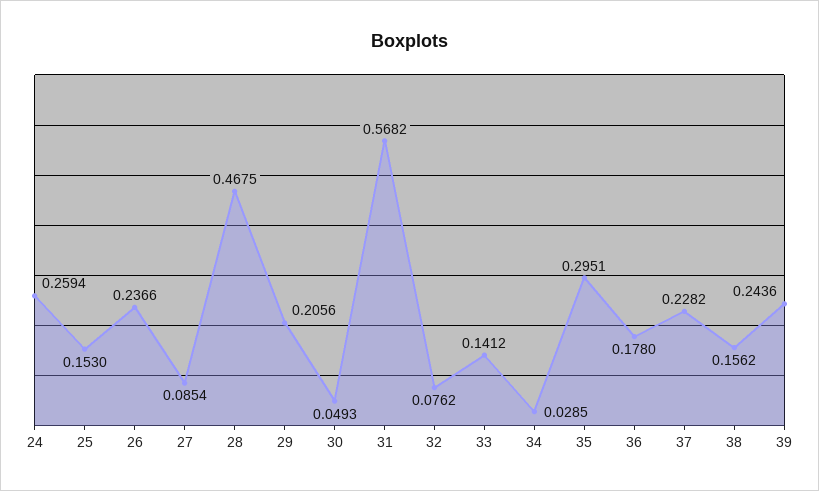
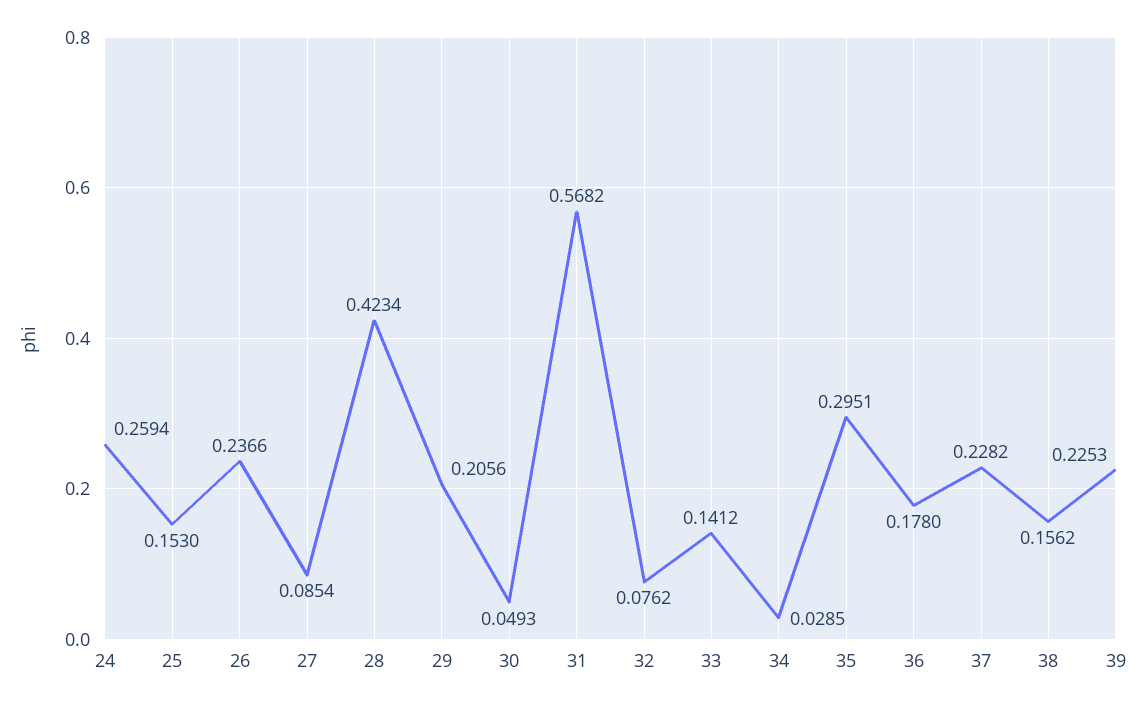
  {
    "24": 0.2594,
    "25": 0.153,
    "26": 0.2366,
    "27": 0.0854,
-   "28": 0.4675,
+   "28": 0.4234,
    "29": 0.2056,
    "30": 0.0493,
    "31": 0.5682,
    "32": 0.0762,
    "33": 0.1412,
    "34": 0.0285,
    "35": 0.2951,
    "36": 0.178,
    "37": 0.2282,
    "38": 0.1562,
-   "39": 0.2436
+   "39": 0.2253
  }

